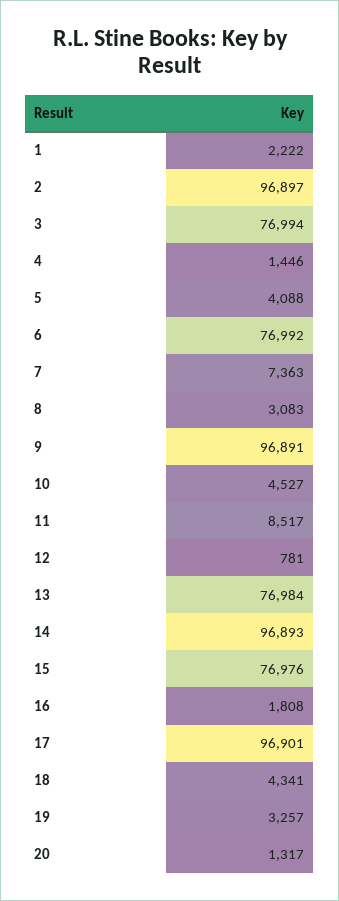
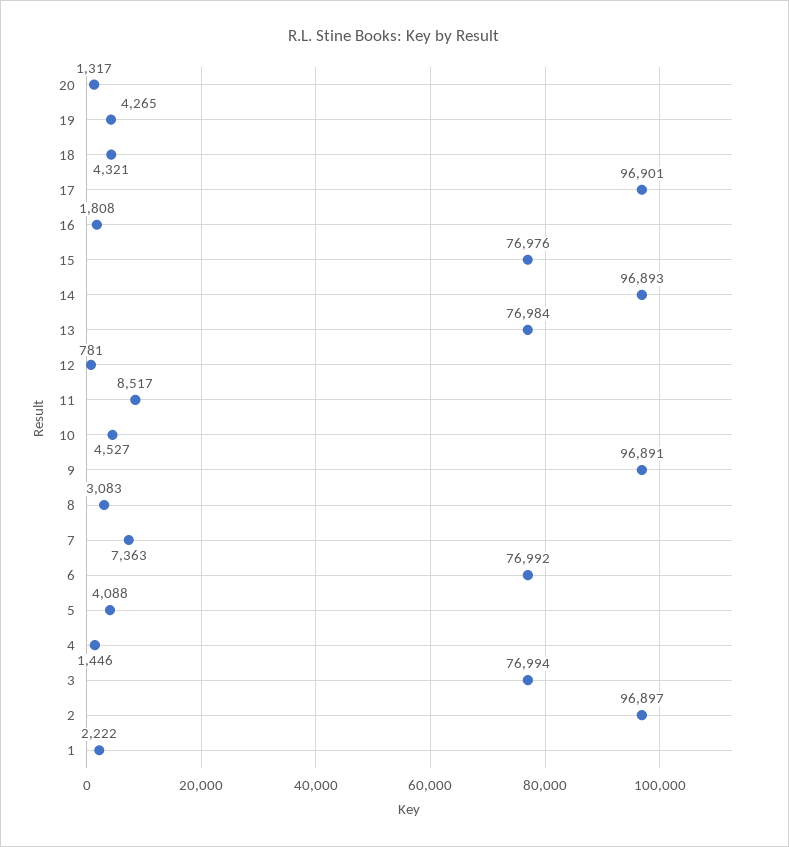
  {
    "1": 2222,
    "2": 96897,
    "3": 76994,
    "4": 1446,
    "5": 4088,
    "6": 76992,
    "7": 7363,
    "8": 3083,
    "9": 96891,
    "10": 4527,
    "11": 8517,
    "12": 781,
    "13": 76984,
    "14": 96893,
    "15": 76976,
    "16": 1808,
    "17": 96901,
-   "18": 4341,
+   "18": 4321,
-   "19": 3257,
+   "19": 4265,
    "20": 1317
  }

